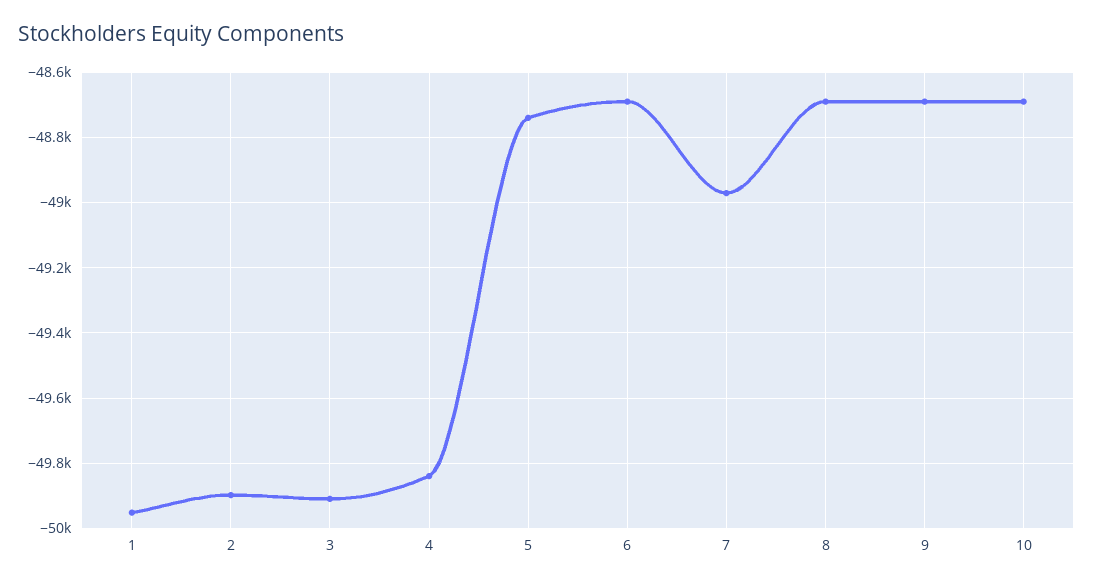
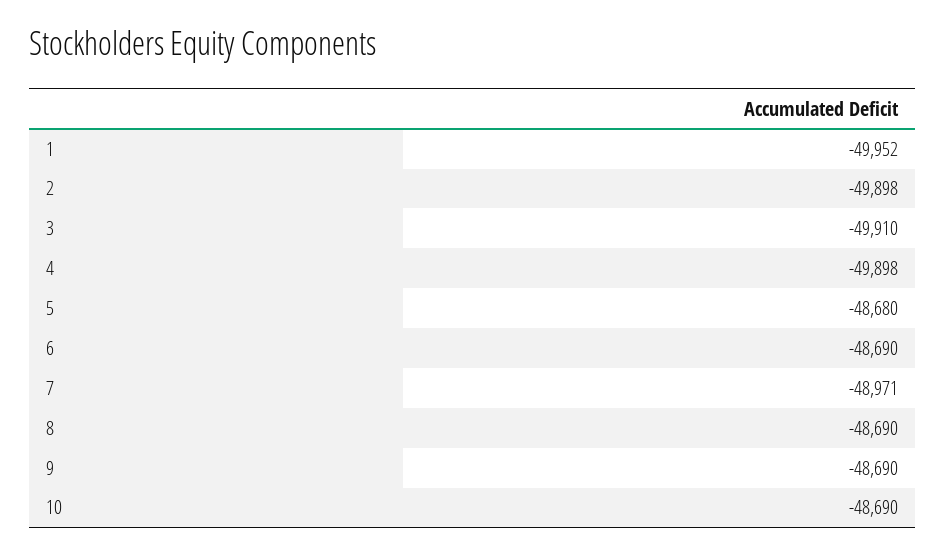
  {
    "1": -49952,
    "2": -49898,
    "3": -49910,
-   "4": -49840,
+   "4": -49898,
-   "5": -48740,
+   "5": -48680,
    "6": -48690,
    "7": -48971,
    "8": -48690,
    "9": -48690,
    "10": -48690
  }

